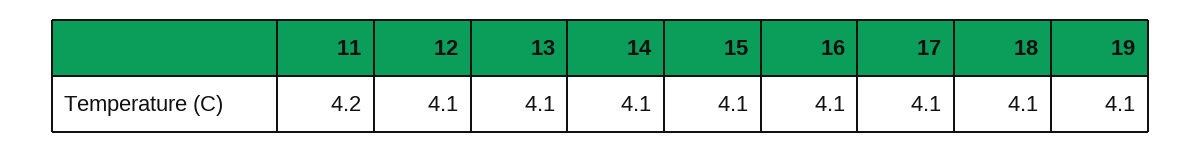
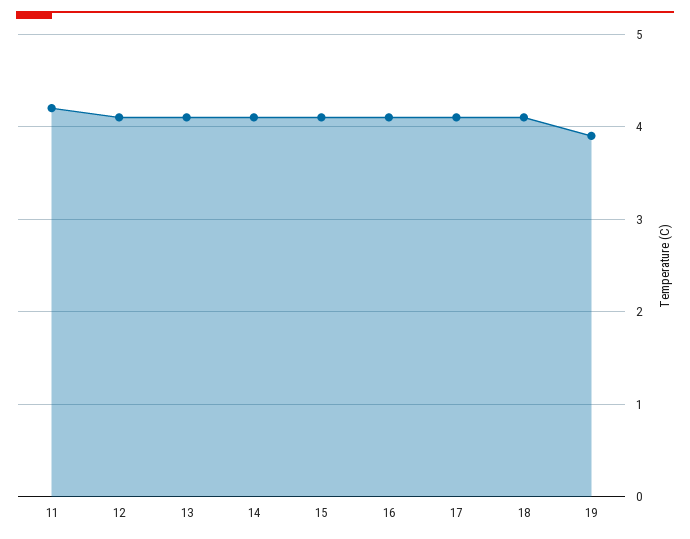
  {
    "11": 4.2,
    "12": 4.1,
    "13": 4.1,
    "14": 4.1,
    "15": 4.1,
    "16": 4.1,
    "17": 4.1,
    "18": 4.1,
-   "19": 4.1
+   "19": 3.9
  }

